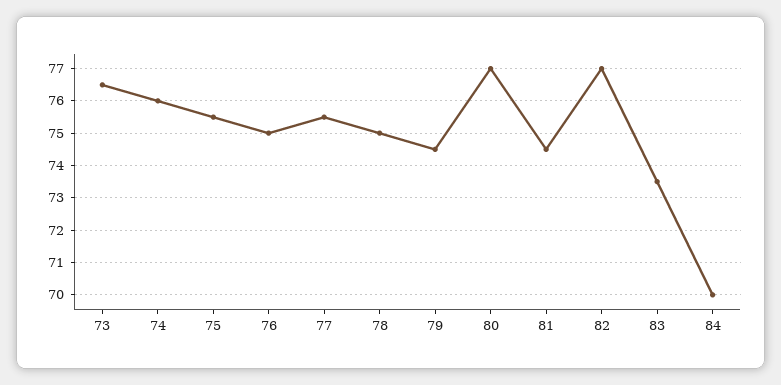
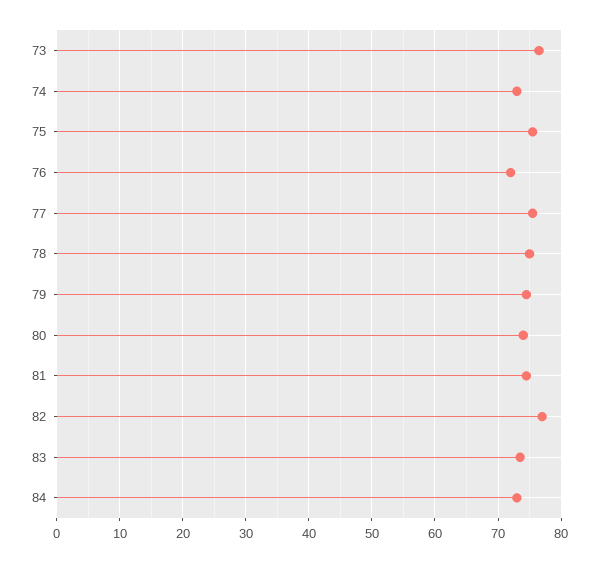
  {
    "73": 76.5,
-   "74": 76,
+   "74": 73,
    "75": 75.5,
-   "76": 75,
+   "76": 72,
    "77": 75.5,
    "78": 75,
    "79": 74.5,
-   "80": 77,
+   "80": 74,
    "81": 74.5,
    "82": 77,
    "83": 73.5,
-   "84": 70
+   "84": 73
  }

